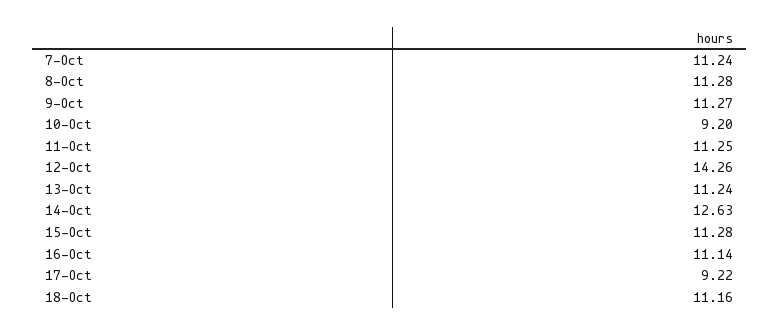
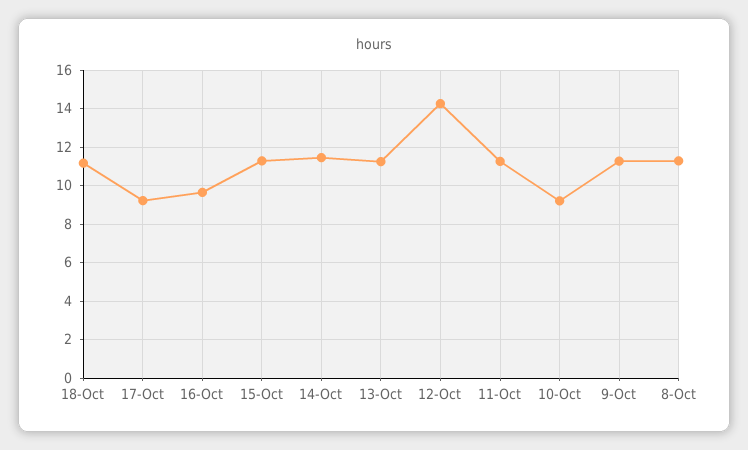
  {
-   "7-Oct": 11.24,
    "8-Oct": 11.28,
    "9-Oct": 11.27,
    "10-Oct": 9.2,
    "11-Oct": 11.25,
    "12-Oct": 14.26,
    "13-Oct": 11.24,
-   "14-Oct": 12.63,
+   "14-Oct": 11.5,
    "15-Oct": 11.28,
-   "16-Oct": 11.14,
+   "16-Oct": 9.5,
    "17-Oct": 9.22,
    "18-Oct": 11.16
  }

